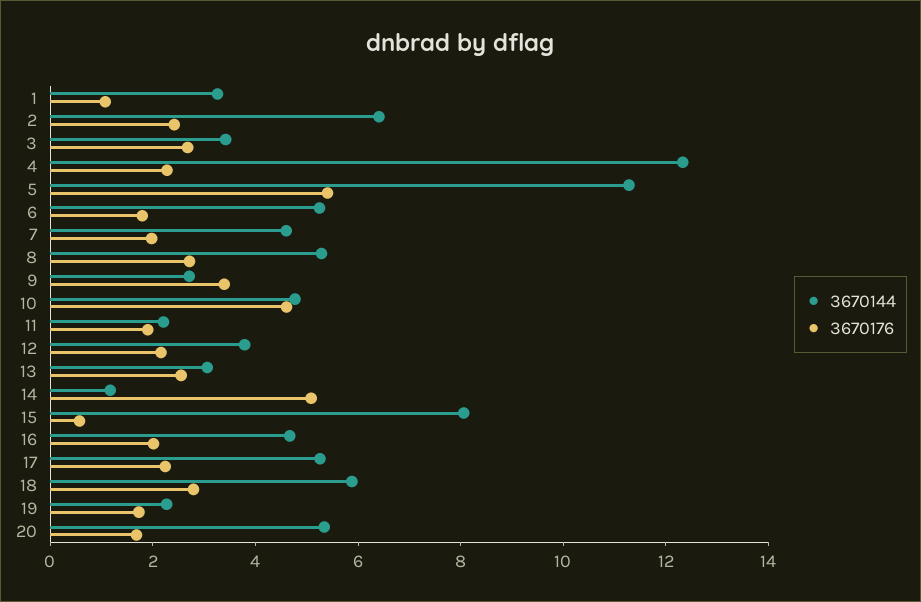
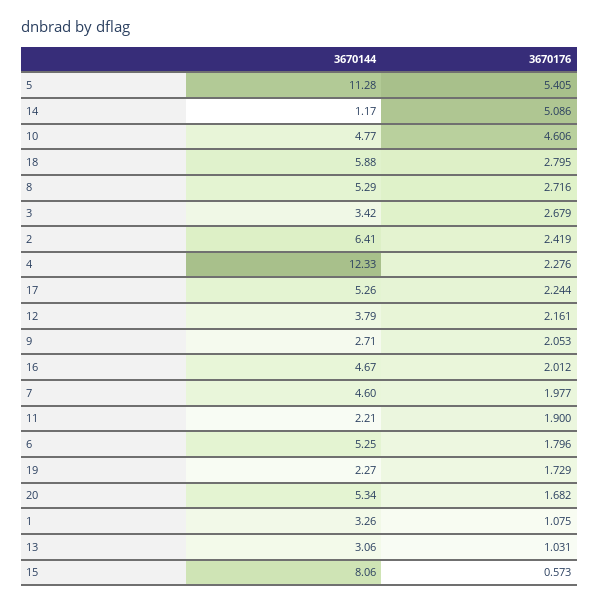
  {
    "3670144": {
      "1": 3.26,
      "2": 6.41,
      "3": 3.42,
      "4": 12.33,
      "5": 11.28,
      "6": 5.25,
      "7": 4.6,
      "8": 5.29,
      "9": 2.71,
      "10": 4.77,
      "11": 2.21,
      "12": 3.79,
      "13": 3.06,
      "14": 1.17,
      "15": 8.06,
      "16": 4.67,
      "17": 5.26,
      "18": 5.88,
      "19": 2.27,
      "20": 5.34
    },
    "3670176": {
      "1": 1.075,
      "2": 2.419,
      "3": 2.679,
      "4": 2.276,
      "5": 5.405,
      "6": 1.796,
      "7": 1.977,
      "8": 2.716,
-     "9": 3.5,
+     "9": 2.053,
      "10": 4.606,
      "11": 1.9,
      "12": 2.161,
-     "13": 2.5,
+     "13": 1.031,
      "14": 5.086,
      "15": 0.573,
      "16": 2.012,
      "17": 2.244,
      "18": 2.795,
      "19": 1.729,
      "20": 1.682
    }
  }

